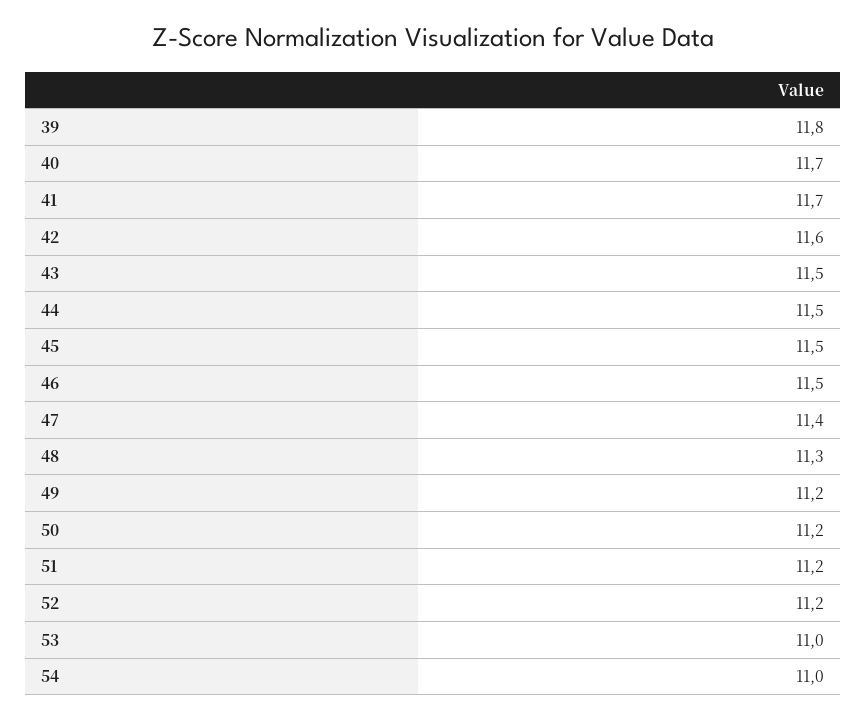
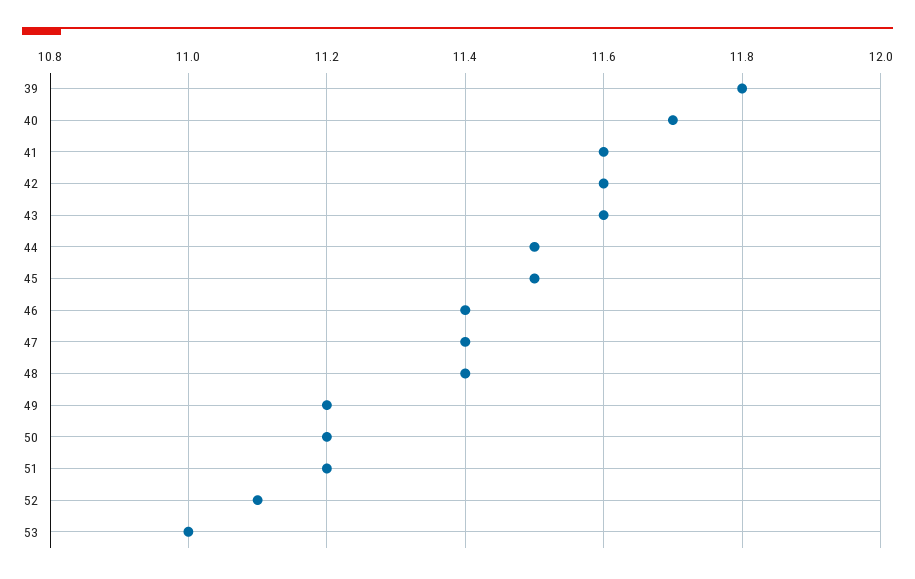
  {
    "39": 11.8,
    "40": 11.7,
-   "41": 11.7,
+   "41": 11.6,
    "42": 11.6,
-   "43": 11.5,
+   "43": 11.6,
    "44": 11.5,
    "45": 11.5,
-   "46": 11.5,
+   "46": 11.4,
    "47": 11.4,
-   "48": 11.3,
+   "48": 11.4,
    "49": 11.2,
    "50": 11.2,
    "51": 11.2,
-   "52": 11.2,
+   "52": 11.1,
-   "53": 11,
+   "53": 11
-   "54": 11
  }

